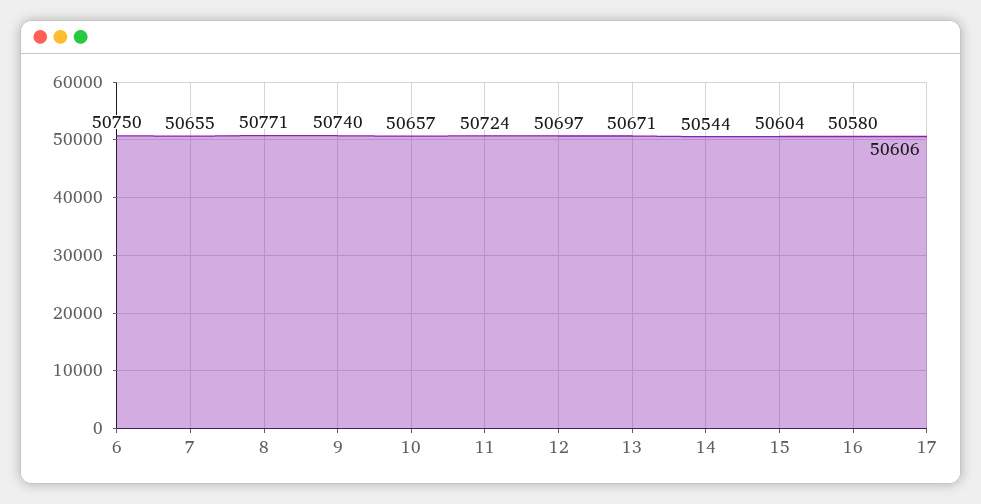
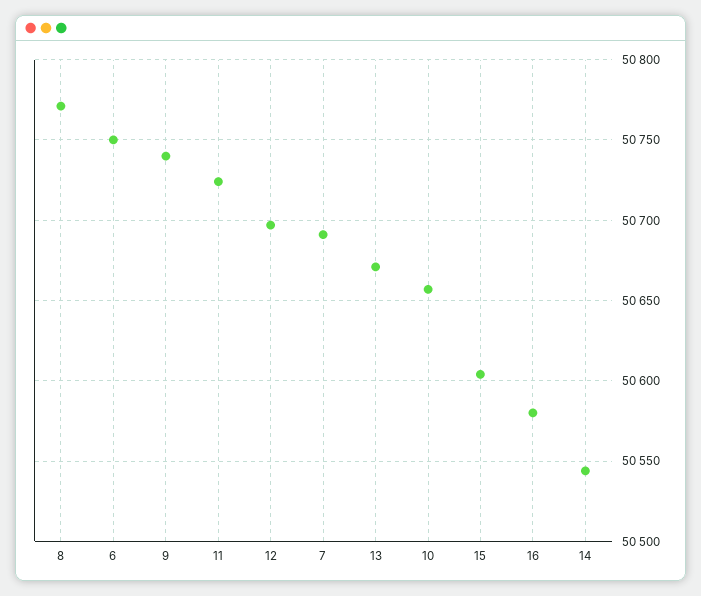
  {
    "6": 50750,
-   "7": 50655,
+   "7": 50690,
    "8": 50771,
    "9": 50740,
    "10": 50657,
    "11": 50724,
    "12": 50697,
    "13": 50671,
    "14": 50544,
    "15": 50604,
-   "16": 50580,
+   "16": 50580
-   "17": 50606
  }

